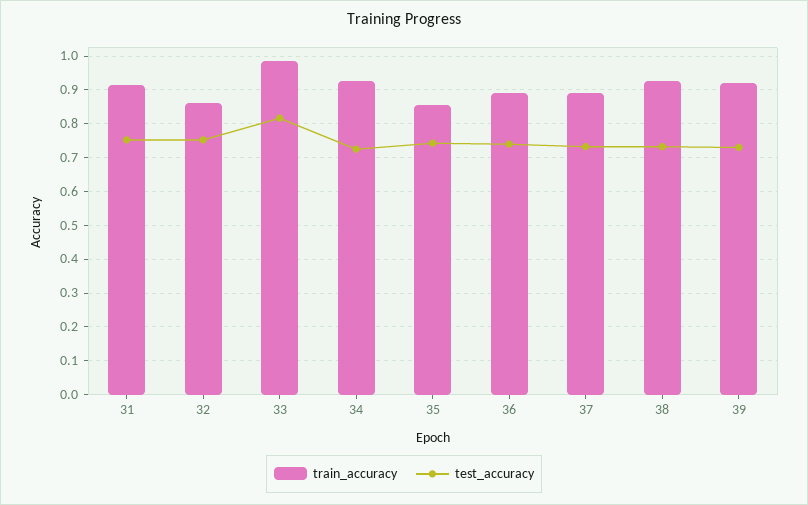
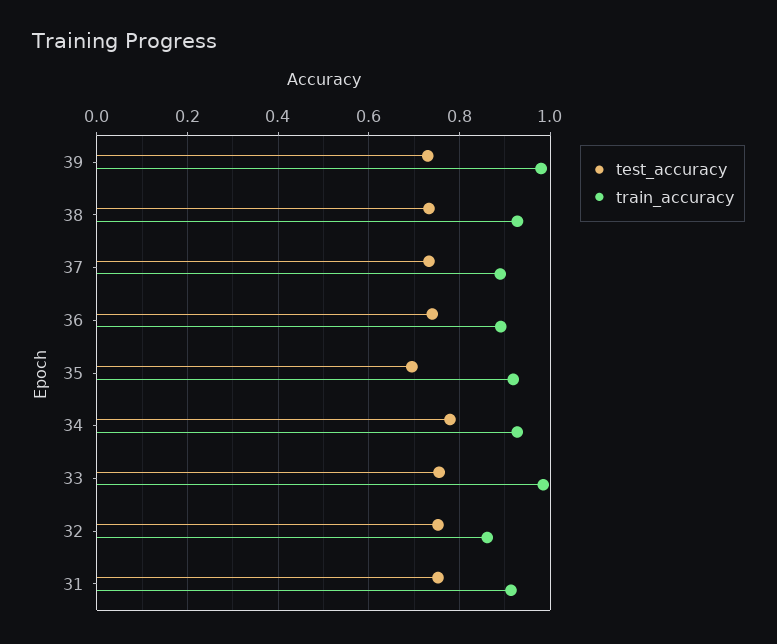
  {
    "train_accuracy": {
      "31": 0.92,
      "32": 0.86,
      "33": 0.98,
      "34": 0.92,
-     "35": 0.86,
+     "35": 0.92,
      "36": 0.9,
      "37": 0.88,
      "38": 0.92,
-     "39": 0.92
+     "39": 0.98
    },
    "test_accuracy": {
      "31": 0.76,
      "32": 0.76,
-     "33": 0.82,
+     "33": 0.76,
-     "34": 0.72,
+     "34": 0.78,
-     "35": 0.74,
+     "35": 0.7,
      "36": 0.74,
      "37": 0.74,
      "38": 0.74,
      "39": 0.74
    }
  }

